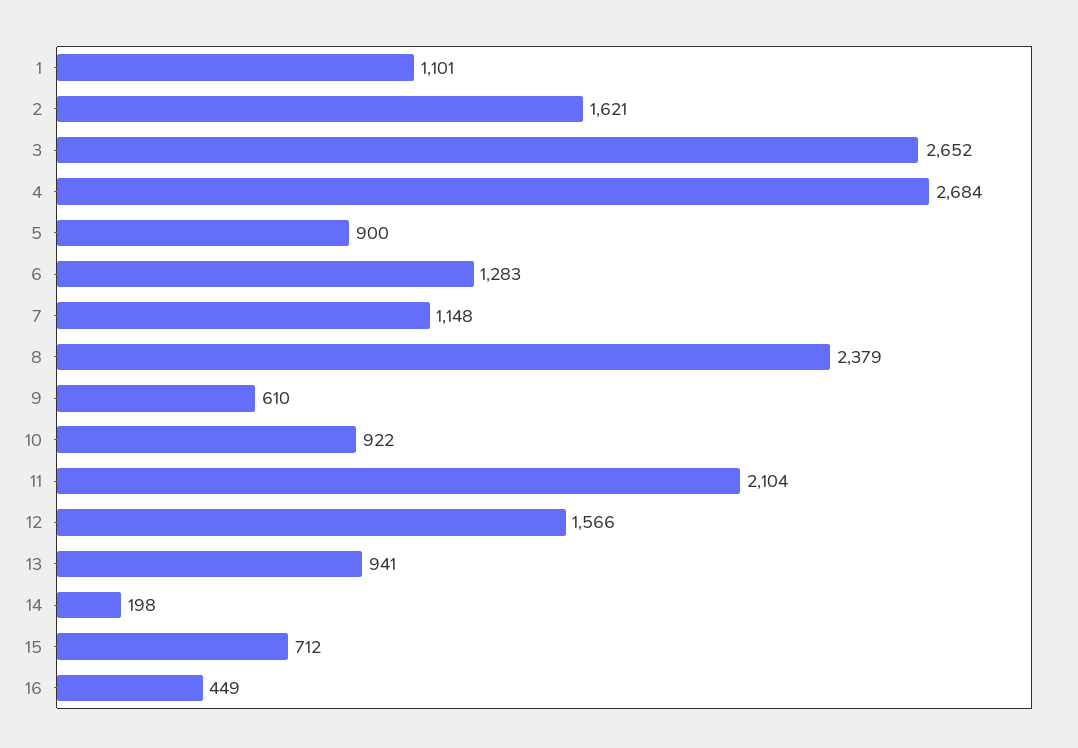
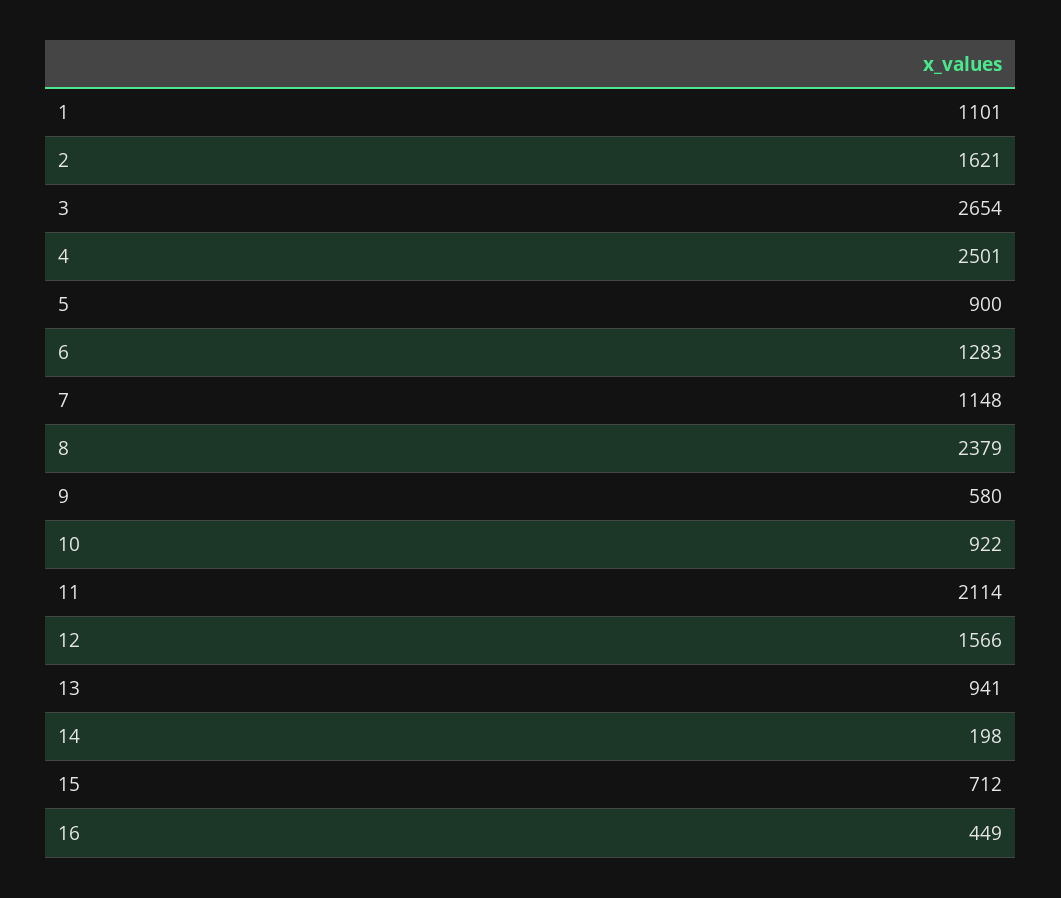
  {
    "1": 1101,
    "2": 1621,
-   "3": 2652,
+   "3": 2654,
-   "4": 2684,
+   "4": 2501,
    "5": 900,
    "6": 1283,
    "7": 1148,
    "8": 2379,
-   "9": 610,
+   "9": 580,
    "10": 922,
-   "11": 2104,
+   "11": 2114,
    "12": 1566,
    "13": 941,
    "14": 198,
    "15": 712,
    "16": 449
  }

